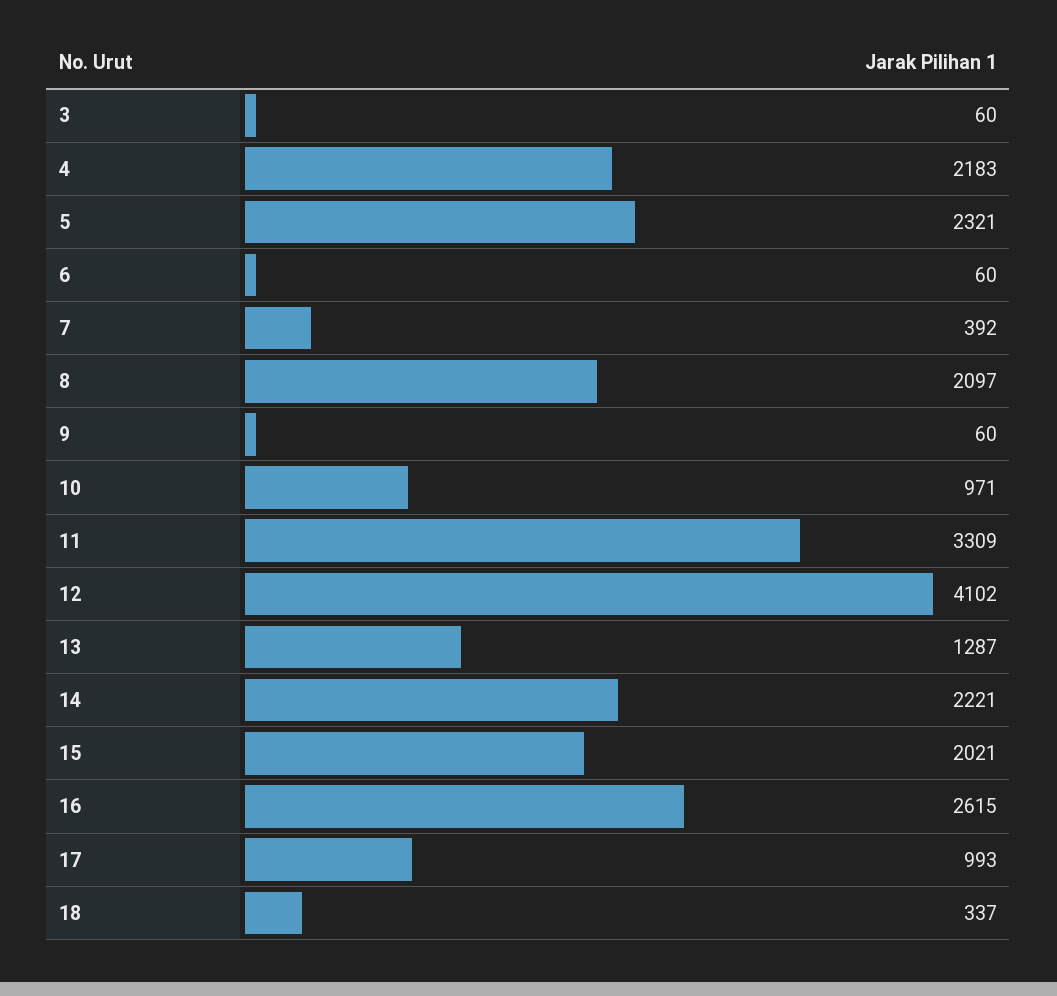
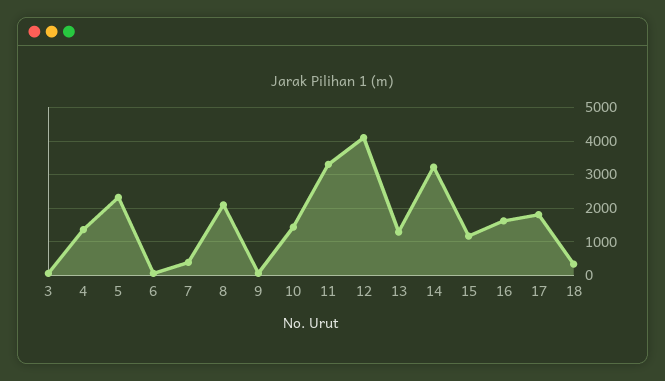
  {
    "3": 60,
-   "4": 2183,
+   "4": 1400,
    "5": 2321,
    "6": 60,
    "7": 392,
    "8": 2097,
    "9": 60,
-   "10": 971,
+   "10": 1400,
    "11": 3309,
    "12": 4102,
    "13": 1287,
-   "14": 2221,
+   "14": 3200,
-   "15": 2021,
+   "15": 1200,
-   "16": 2615,
+   "16": 1600,
-   "17": 993,
+   "17": 1800,
    "18": 337
  }

